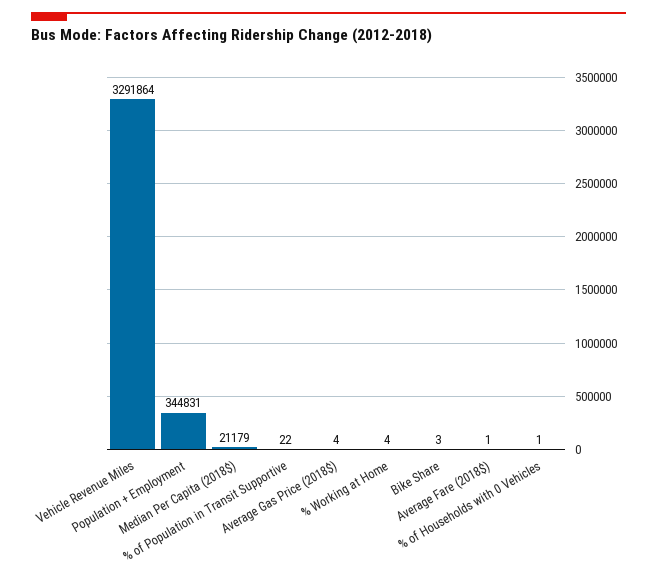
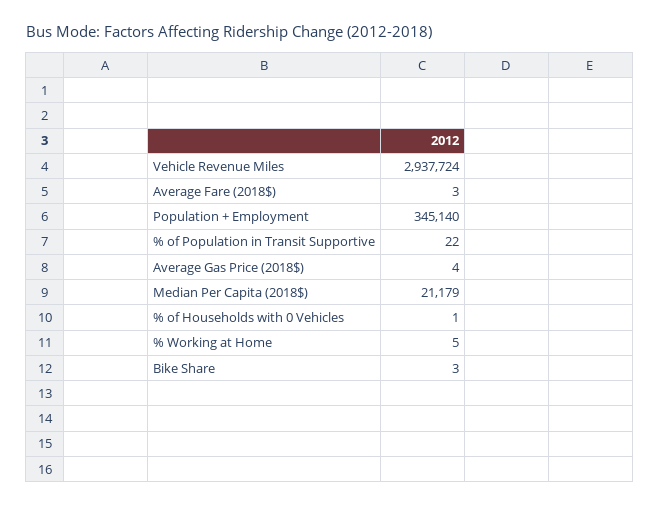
  {
-   "Vehicle Revenue Miles": 3291864,
+   "Vehicle Revenue Miles": 2937724,
-   "Population + Employment": 344831,
+   "Population + Employment": 345140,
    "Median Per Capita (2018$)": 21179,
    "% of Population in Transit Supportive": 22,
    "Average Gas Price (2018$)": 4,
-   "% Working at Home": 4,
+   "% Working at Home": 5,
    "Bike Share": 3,
-   "Average Fare (2018$)": 1,
+   "Average Fare (2018$)": 3,
    "% of Households with 0 Vehicles": 1
  }

